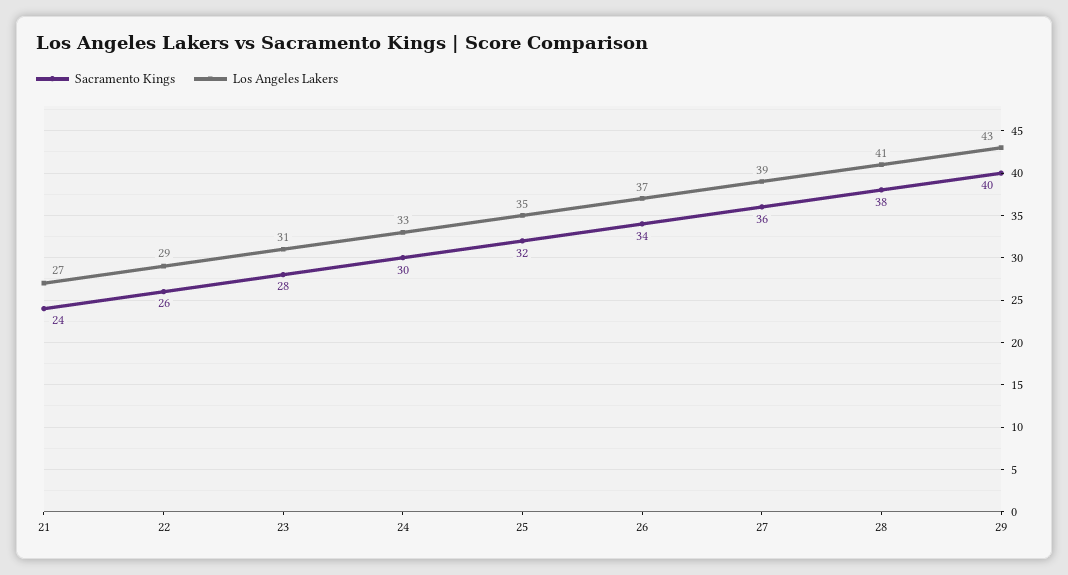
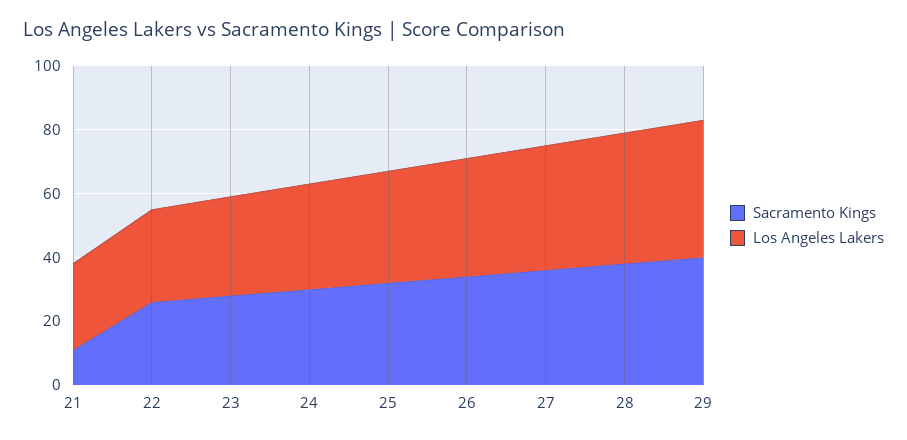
  {
    "Sacramento Kings": {
-     "21": 24,
+     "21": 10,
      "22": 26,
      "23": 28,
      "24": 30,
      "25": 32,
      "26": 34,
      "27": 36,
      "28": 38,
      "29": 40
    },
    "Los Angeles Lakers": {
      "21": 27,
      "22": 29,
      "23": 31,
      "24": 33,
      "25": 35,
      "26": 37,
      "27": 39,
      "28": 41,
      "29": 43
    }
  }

